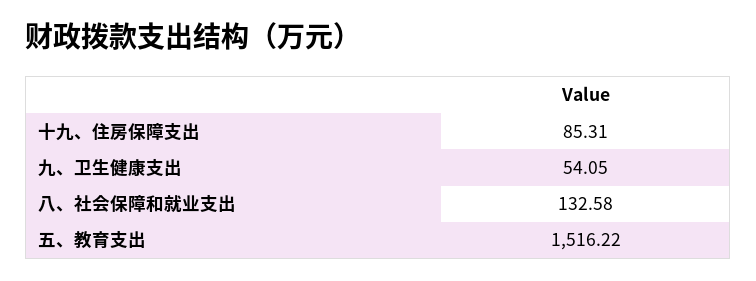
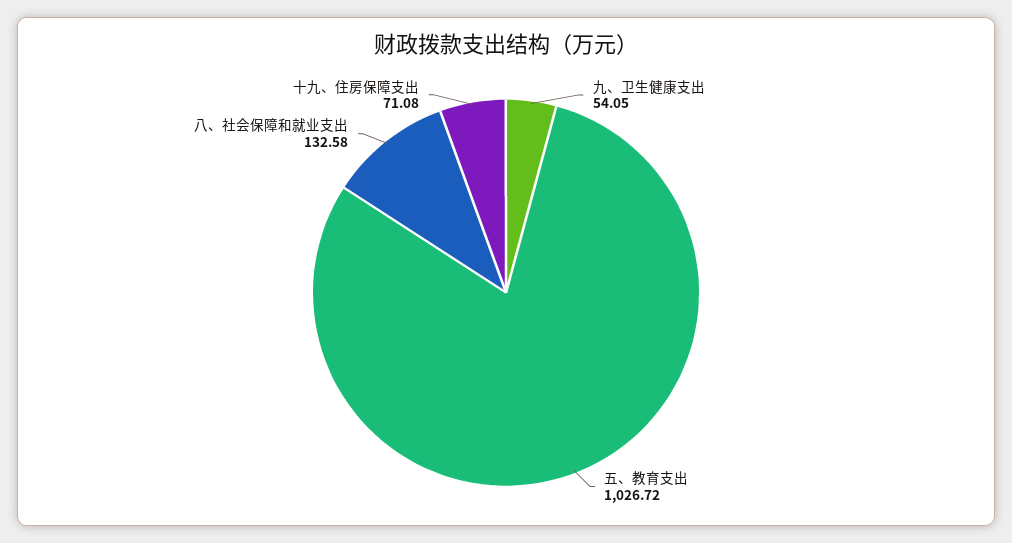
  {
-   "十九、住房保障支出": 85.31,
+   "十九、住房保障支出": 71.08,
    "九、卫生健康支出": 54.05,
    "八、社会保障和就业支出": 132.58,
-   "五、教育支出": 1516.22
+   "五、教育支出": 1026.72
  }

